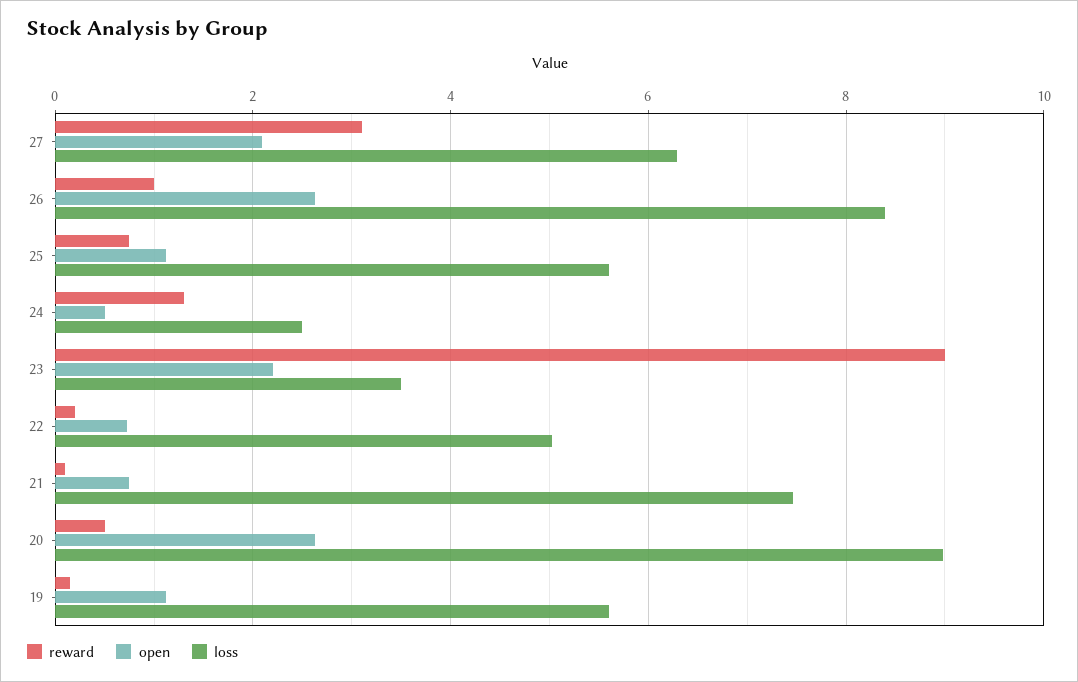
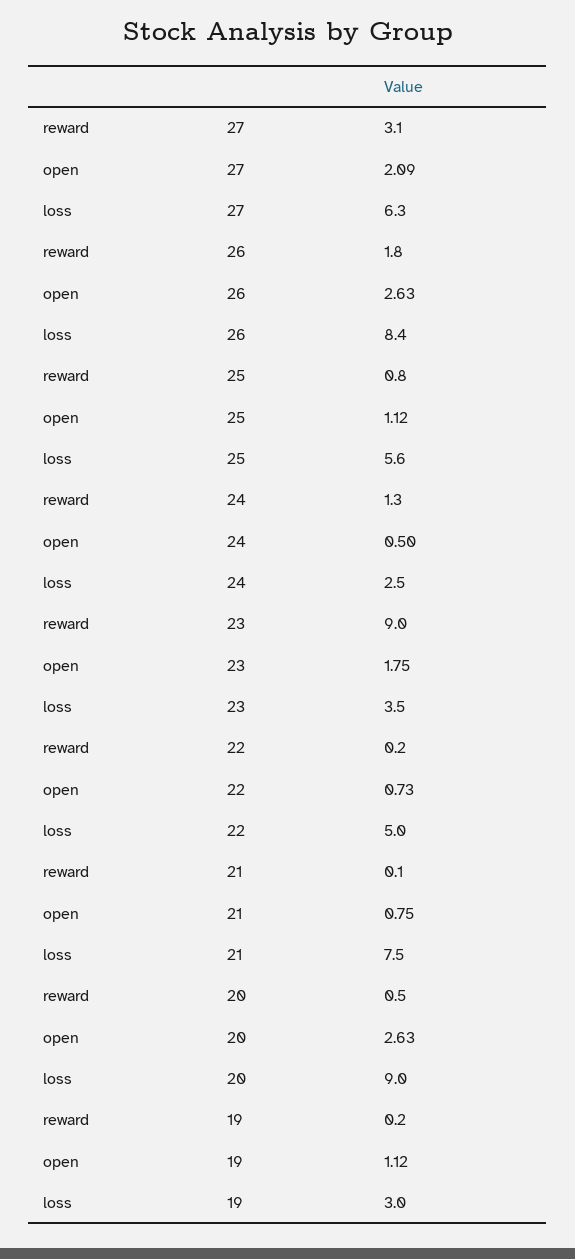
  {
    "reward": {
      "27": 3.1,
-     "26": 1,
+     "26": 1.8,
      "25": 0.8,
      "24": 1.3,
      "23": 9,
      "22": 0.2,
      "21": 0.1,
      "20": 0.5,
      "19": 0.2
    },
    "open": {
      "27": 2.09,
      "26": 2.63,
      "25": 1.12,
      "24": 0.5,
-     "23": 2.2,
+     "23": 1.75,
      "22": 0.73,
      "21": 0.75,
      "20": 2.63,
      "19": 1.12
    },
    "loss": {
      "27": 6.3,
      "26": 8.4,
      "25": 5.6,
      "24": 2.5,
      "23": 3.5,
      "22": 5,
      "21": 7.5,
      "20": 9,
-     "19": 5.6
+     "19": 3
    }
  }

